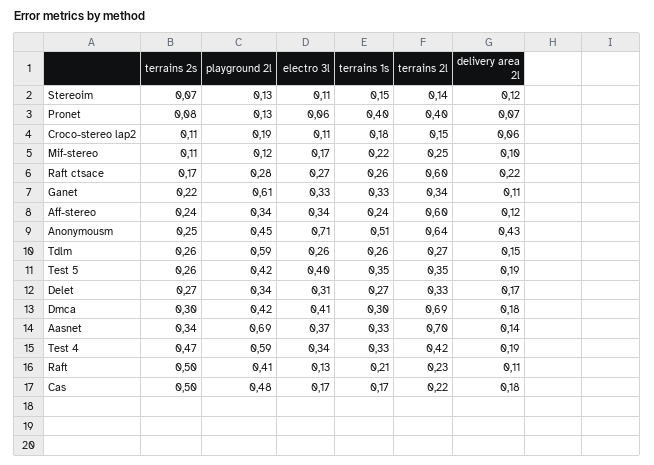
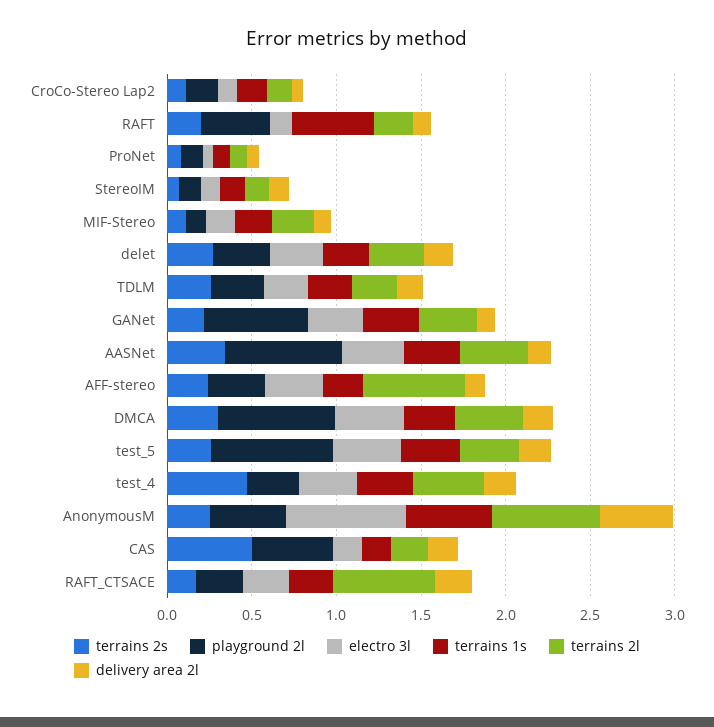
  {
    "terrains 2s": {
      "Stereoim": 0.07,
      "Pronet": 0.08,
      "Croco-stereo lap2": 0.11,
      "Mif-stereo": 0.11,
      "Raft ctsace": 0.17,
      "Ganet": 0.22,
      "Aff-stereo": 0.24,
      "Anonymousm": 0.25,
      "Tdlm": 0.26,
      "Test 5": 0.26,
      "Delet": 0.27,
      "Dmca": 0.3,
      "Aasnet": 0.34,
      "Test 4": 0.47,
-     "Raft": 0.5,
+     "Raft": 0.2,
      "Cas": 0.5
    },
    "playground 2l": {
      "Stereoim": 0.13,
      "Pronet": 0.13,
      "Croco-stereo lap2": 0.19,
      "Mif-stereo": 0.12,
      "Raft ctsace": 0.28,
      "Ganet": 0.61,
      "Aff-stereo": 0.34,
      "Anonymousm": 0.45,
-     "Tdlm": 0.59,
+     "Tdlm": 0.3,
-     "Test 5": 0.42,
+     "Test 5": 0.7,
      "Delet": 0.34,
-     "Dmca": 0.42,
+     "Dmca": 0.7,
      "Aasnet": 0.69,
-     "Test 4": 0.59,
+     "Test 4": 0.3,
      "Raft": 0.41,
      "Cas": 0.48
    },
    "electro 3l": {
      "Stereoim": 0.11,
      "Pronet": 0.06,
      "Croco-stereo lap2": 0.11,
      "Mif-stereo": 0.17,
      "Raft ctsace": 0.27,
      "Ganet": 0.33,
      "Aff-stereo": 0.34,
      "Anonymousm": 0.71,
      "Tdlm": 0.26,
      "Test 5": 0.4,
      "Delet": 0.31,
      "Dmca": 0.41,
      "Aasnet": 0.37,
      "Test 4": 0.34,
      "Raft": 0.13,
      "Cas": 0.17
    },
    "terrains 1s": {
      "Stereoim": 0.15,
-     "Pronet": 0.4,
+     "Pronet": 0.1,
      "Croco-stereo lap2": 0.18,
      "Mif-stereo": 0.22,
      "Raft ctsace": 0.26,
      "Ganet": 0.33,
      "Aff-stereo": 0.24,
      "Anonymousm": 0.51,
      "Tdlm": 0.26,
      "Test 5": 0.35,
      "Delet": 0.27,
      "Dmca": 0.3,
      "Aasnet": 0.33,
      "Test 4": 0.33,
-     "Raft": 0.21,
+     "Raft": 0.5,
      "Cas": 0.17
    },
    "terrains 2l": {
      "Stereoim": 0.14,
-     "Pronet": 0.4,
+     "Pronet": 0.1,
      "Croco-stereo lap2": 0.15,
      "Mif-stereo": 0.25,
      "Raft ctsace": 0.6,
      "Ganet": 0.34,
      "Aff-stereo": 0.6,
      "Anonymousm": 0.64,
      "Tdlm": 0.27,
      "Test 5": 0.35,
      "Delet": 0.33,
-     "Dmca": 0.69,
+     "Dmca": 0.4,
-     "Aasnet": 0.7,
+     "Aasnet": 0.4,
      "Test 4": 0.42,
      "Raft": 0.23,
      "Cas": 0.22
    },
    "delivery area 2l": {
      "Stereoim": 0.12,
      "Pronet": 0.07,
      "Croco-stereo lap2": 0.06,
      "Mif-stereo": 0.1,
      "Raft ctsace": 0.22,
      "Ganet": 0.11,
      "Aff-stereo": 0.12,
      "Anonymousm": 0.43,
      "Tdlm": 0.15,
      "Test 5": 0.19,
      "Delet": 0.17,
      "Dmca": 0.18,
      "Aasnet": 0.14,
      "Test 4": 0.19,
      "Raft": 0.11,
      "Cas": 0.18
    }
  }

